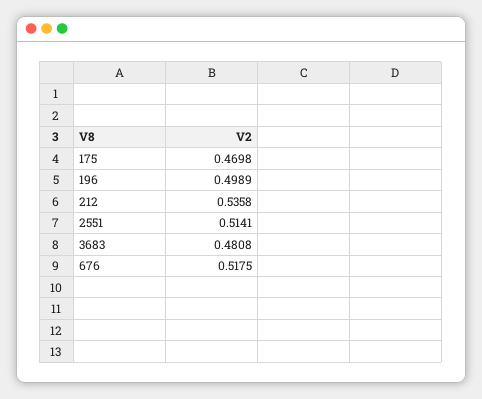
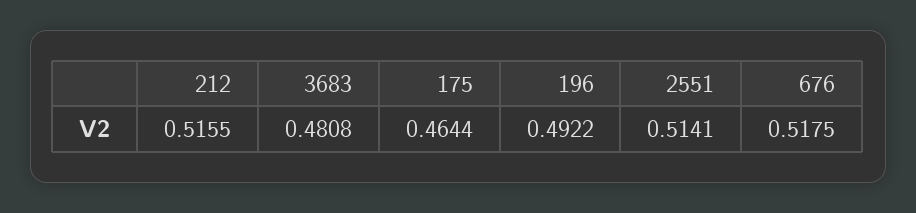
  {
-   "175": 0.4698,
+   "175": 0.4644,
-   "196": 0.4989,
+   "196": 0.4922,
-   "212": 0.5358,
+   "212": 0.5155,
    "2551": 0.5141,
    "3683": 0.4808,
    "676": 0.5175
  }

